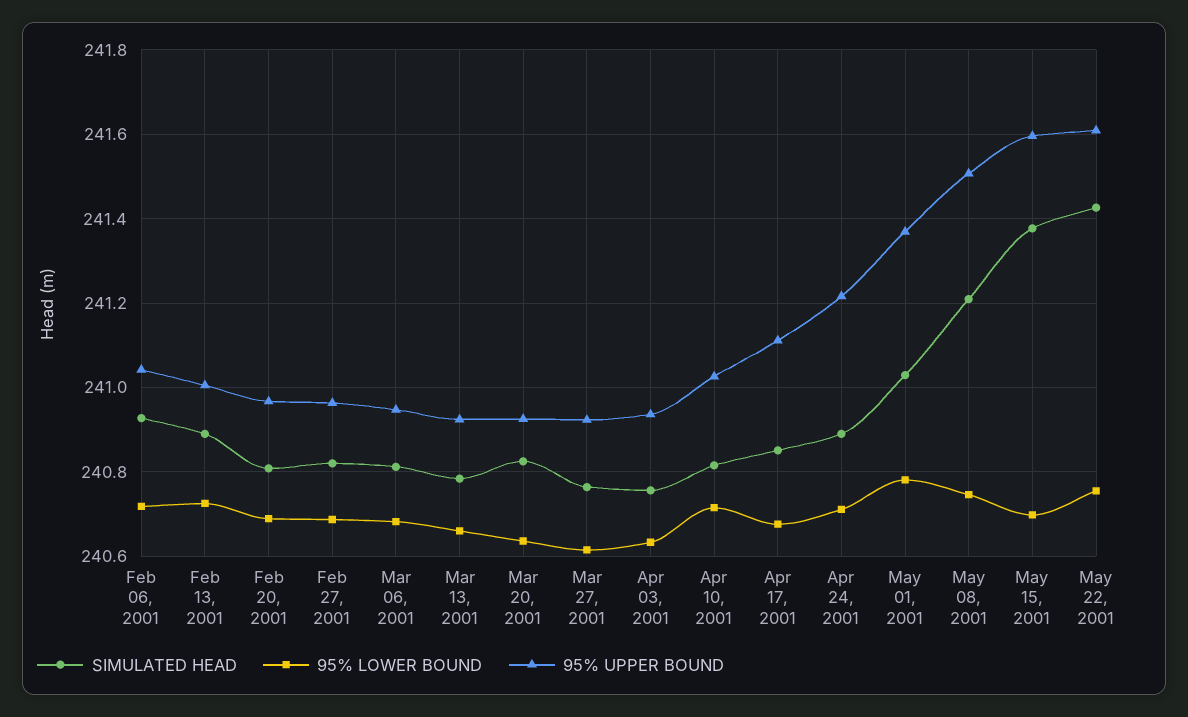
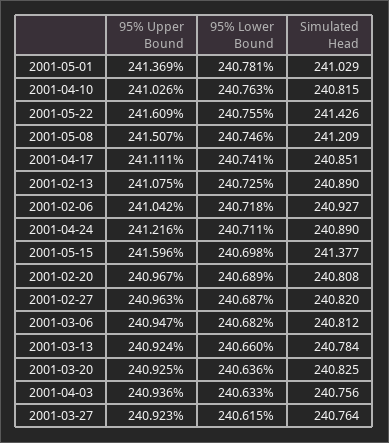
  {
    "SIMULATED HEAD": {
      "Feb 06, 2001": 240.927,
      "Feb 13, 2001": 240.89,
      "Feb 20, 2001": 240.808,
      "Feb 27, 2001": 240.82,
      "Mar 06, 2001": 240.812,
      "Mar 13, 2001": 240.784,
      "Mar 20, 2001": 240.825,
      "Mar 27, 2001": 240.764,
      "Apr 03, 2001": 240.756,
      "Apr 10, 2001": 240.815,
      "Apr 17, 2001": 240.851,
      "Apr 24, 2001": 240.89,
      "May 01, 2001": 241.029,
      "May 08, 2001": 241.209,
      "May 15, 2001": 241.377,
      "May 22, 2001": 241.426
    },
    "95% LOWER BOUND": {
      "Feb 06, 2001": 240.718,
      "Feb 13, 2001": 240.725,
      "Feb 20, 2001": 240.689,
      "Feb 27, 2001": 240.687,
      "Mar 06, 2001": 240.682,
      "Mar 13, 2001": 240.66,
      "Mar 20, 2001": 240.636,
      "Mar 27, 2001": 240.615,
      "Apr 03, 2001": 240.633,
-     "Apr 10, 2001": 240.72,
+     "Apr 10, 2001": 240.763,
-     "Apr 17, 2001": 240.68,
+     "Apr 17, 2001": 240.741,
      "Apr 24, 2001": 240.711,
      "May 01, 2001": 240.781,
      "May 08, 2001": 240.746,
      "May 15, 2001": 240.698,
      "May 22, 2001": 240.755
    },
    "95% UPPER BOUND": {
      "Feb 06, 2001": 241.042,
-     "Feb 13, 2001": 241,
+     "Feb 13, 2001": 241.075,
      "Feb 20, 2001": 240.967,
      "Feb 27, 2001": 240.963,
      "Mar 06, 2001": 240.947,
      "Mar 13, 2001": 240.924,
      "Mar 20, 2001": 240.925,
      "Mar 27, 2001": 240.923,
      "Apr 03, 2001": 240.936,
      "Apr 10, 2001": 241.026,
      "Apr 17, 2001": 241.111,
      "Apr 24, 2001": 241.216,
      "May 01, 2001": 241.369,
      "May 08, 2001": 241.507,
      "May 15, 2001": 241.596,
      "May 22, 2001": 241.609
    }
  }

